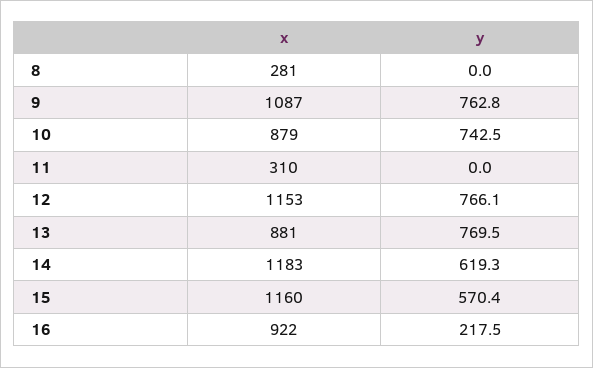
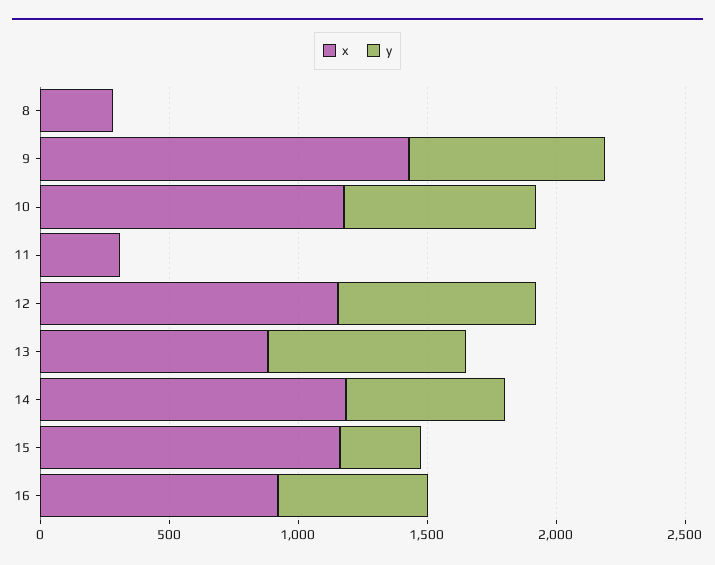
  {
    "x": {
      "8": 281,
-     "9": 1087,
+     "9": 1400,
-     "10": 879,
+     "10": 1200,
      "11": 310,
      "12": 1153,
      "13": 881,
      "14": 1183,
      "15": 1160,
      "16": 922
    },
    "y": {
      "8": 0,
      "9": 762.8,
      "10": 742.5,
      "11": 0,
      "12": 766.1,
      "13": 769.5,
      "14": 619.3,
-     "15": 570.4,
+     "15": 300,
-     "16": 217.5
+     "16": 600
    }
  }

